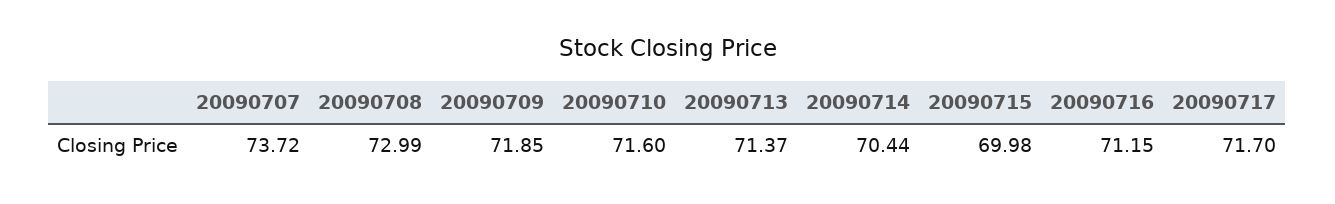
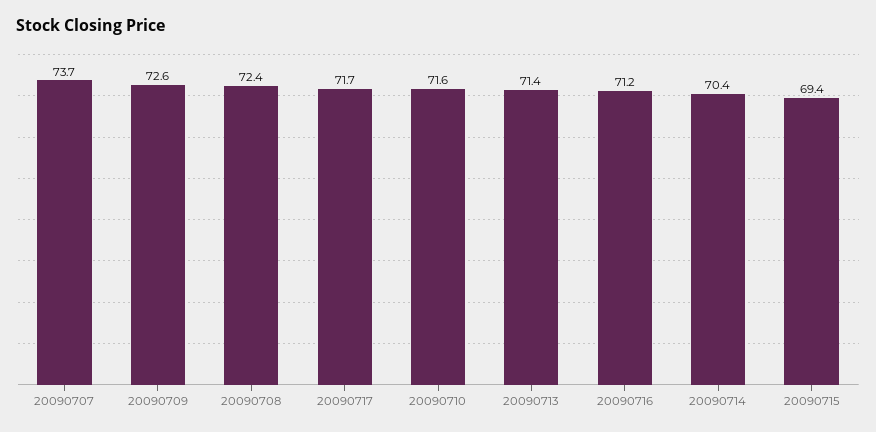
  {
    "20090707": 73.72,
-   "20090708": 72.99,
+   "20090708": 72.4,
-   "20090709": 71.85,
+   "20090709": 72.6,
    "20090710": 71.6,
    "20090713": 71.37,
    "20090714": 70.44,
-   "20090715": 69.98,
+   "20090715": 69.4,
    "20090716": 71.15,
    "20090717": 71.7
  }

